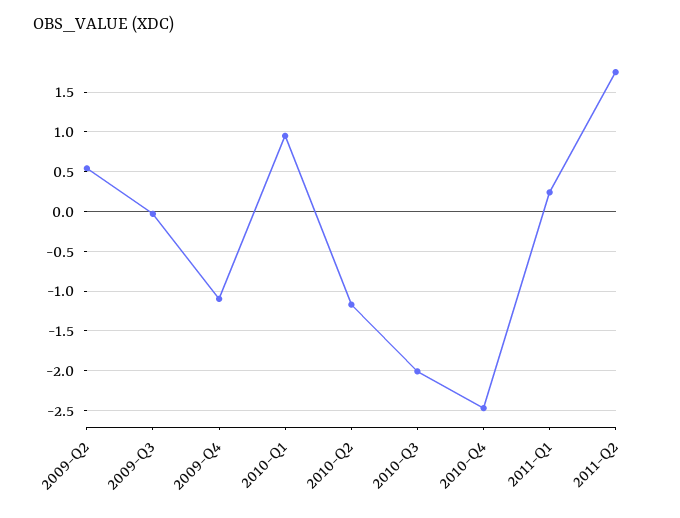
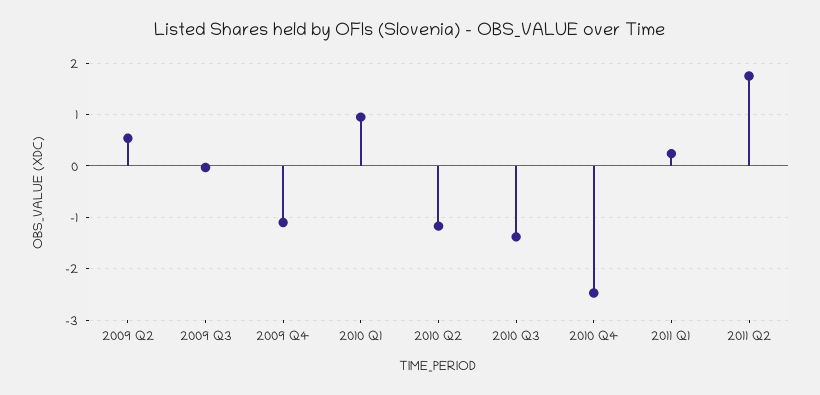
  {
    "2009-Q2": 0.5,
    "2009-Q3": 0,
    "2009-Q4": -1.1,
    "2010-Q1": 1,
    "2010-Q2": -1.2,
-   "2010-Q3": -2,
+   "2010-Q3": -1.4,
    "2010-Q4": -2.5,
    "2011-Q1": 0.2,
    "2011-Q2": 1.8
  }

